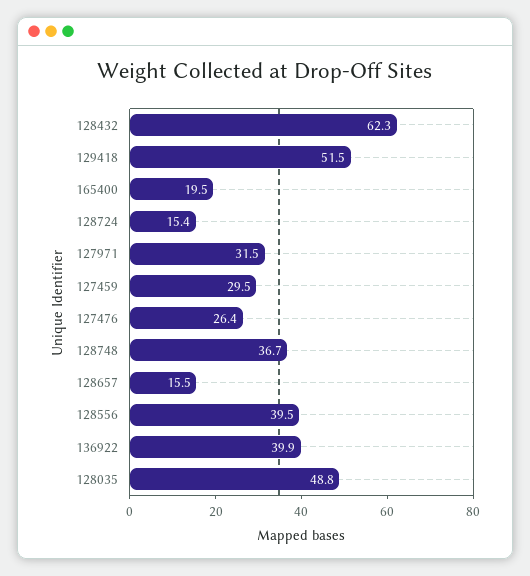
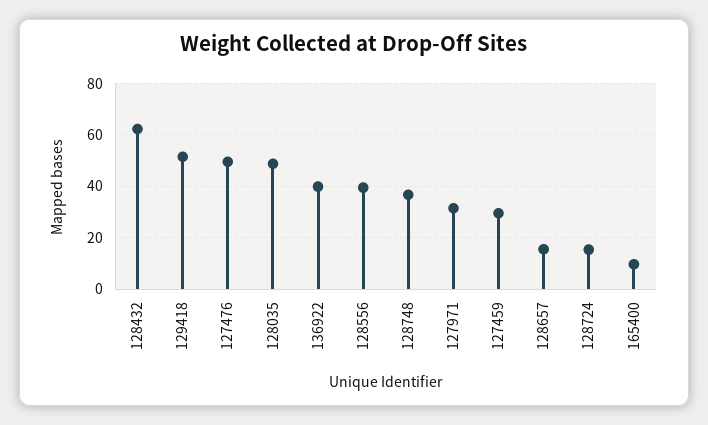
  {
    "128432": 62.3,
    "129418": 51.5,
-   "165400": 19.5,
+   "165400": 10,
    "128724": 15.4,
    "127971": 31.5,
    "127459": 29.5,
-   "127476": 26.4,
+   "127476": 50,
    "128748": 36.7,
    "128657": 15.5,
    "128556": 39.5,
    "136922": 39.9,
    "128035": 48.8
  }

